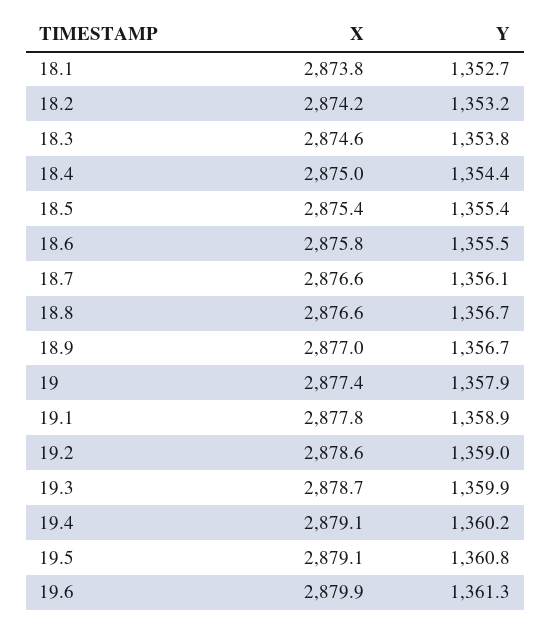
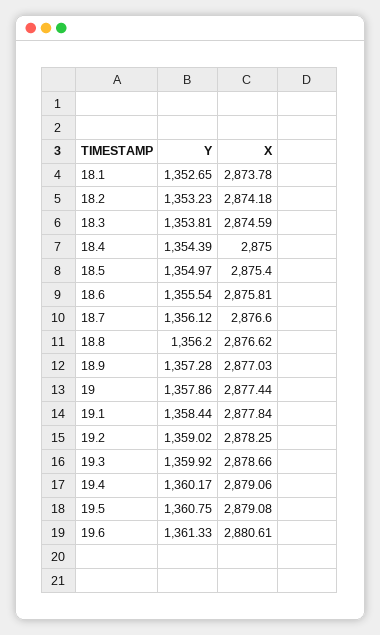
  {
    "X": {
      "18.1": 2873.78,
      "18.2": 2874.18,
      "18.3": 2874.59,
      "18.4": 2875,
      "18.5": 2875.4,
      "18.6": 2875.81,
      "18.7": 2876.6,
      "18.8": 2876.62,
      "18.9": 2877.03,
      "19": 2877.44,
      "19.1": 2877.84,
-     "19.2": 2878.6,
+     "19.2": 2878.25,
      "19.3": 2878.66,
      "19.4": 2879.06,
      "19.5": 2879.08,
-     "19.6": 2879.9
+     "19.6": 2880.61
    },
    "Y": {
      "18.1": 1352.65,
      "18.2": 1353.23,
      "18.3": 1353.81,
      "18.4": 1354.39,
-     "18.5": 1355.4,
+     "18.5": 1354.97,
      "18.6": 1355.54,
      "18.7": 1356.12,
-     "18.8": 1356.7,
+     "18.8": 1356.2,
-     "18.9": 1356.7,
+     "18.9": 1357.28,
      "19": 1357.86,
-     "19.1": 1358.9,
+     "19.1": 1358.44,
      "19.2": 1359.02,
      "19.3": 1359.92,
      "19.4": 1360.17,
      "19.5": 1360.75,
      "19.6": 1361.33
    }
  }

